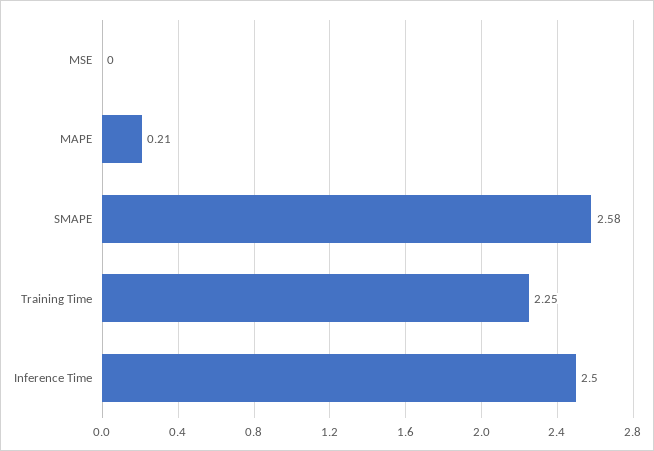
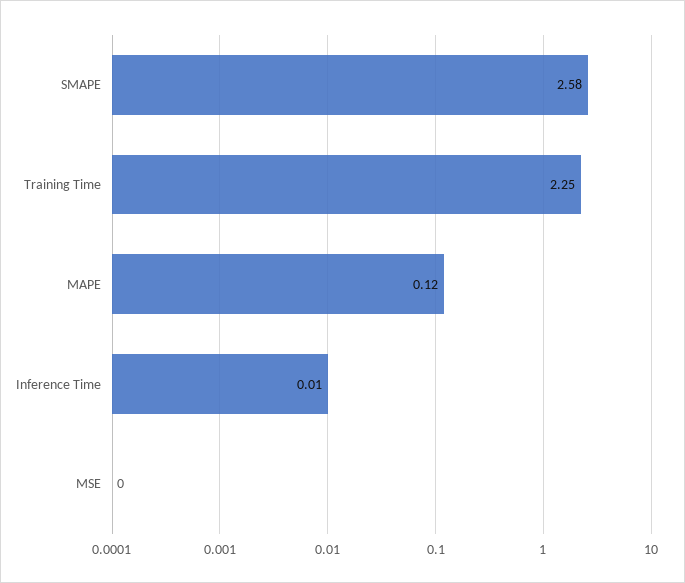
  {
    "MSE": 0,
-   "MAPE": 0.21,
+   "MAPE": 0.12,
    "SMAPE": 2.58,
    "Training Time": 2.25,
-   "Inference Time": 2.5
+   "Inference Time": 0.01
  }

